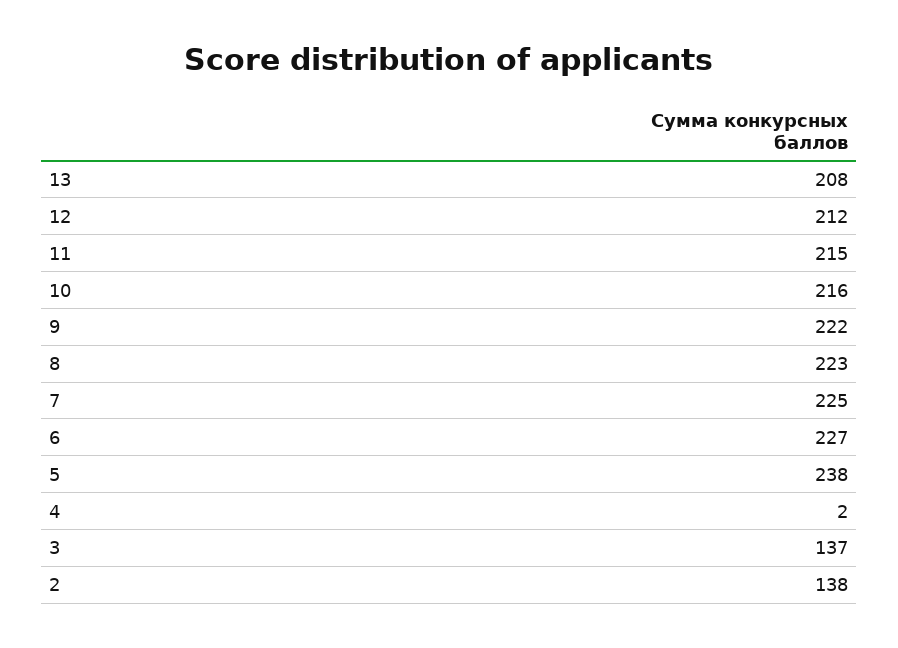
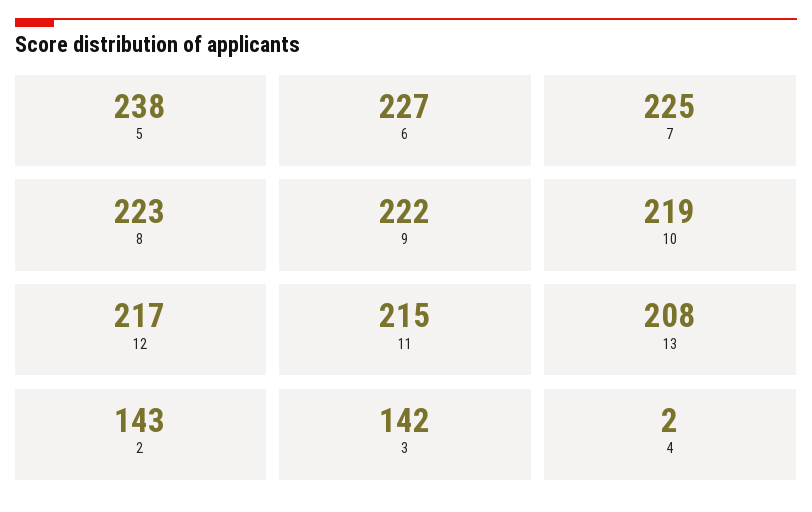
  {
    "13": 208,
-   "12": 212,
+   "12": 217,
    "11": 215,
-   "10": 216,
+   "10": 219,
    "9": 222,
    "8": 223,
    "7": 225,
    "6": 227,
    "5": 238,
    "4": 2,
-   "3": 137,
+   "3": 142,
-   "2": 138
+   "2": 143
  }

